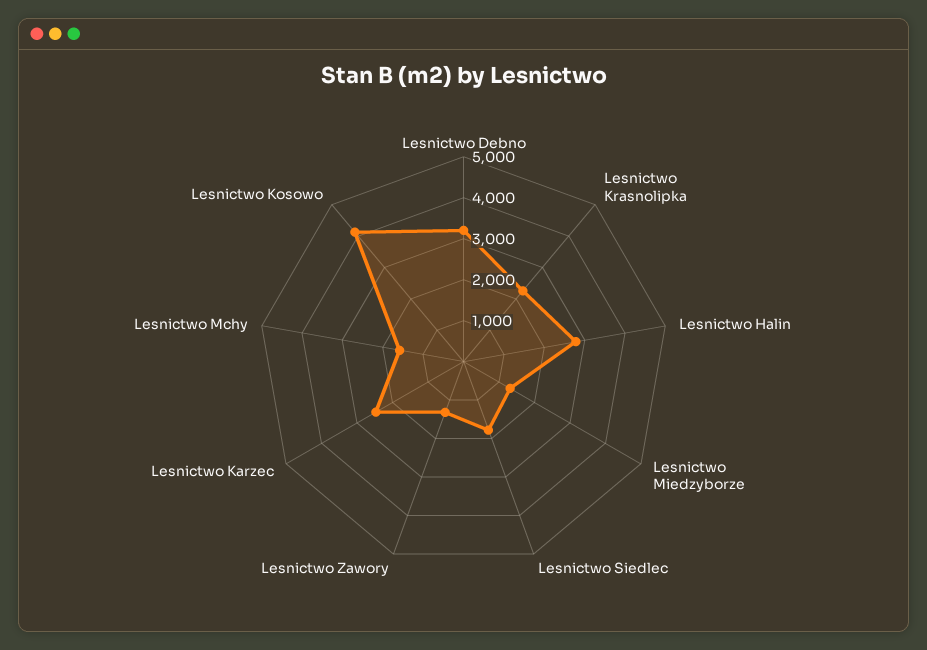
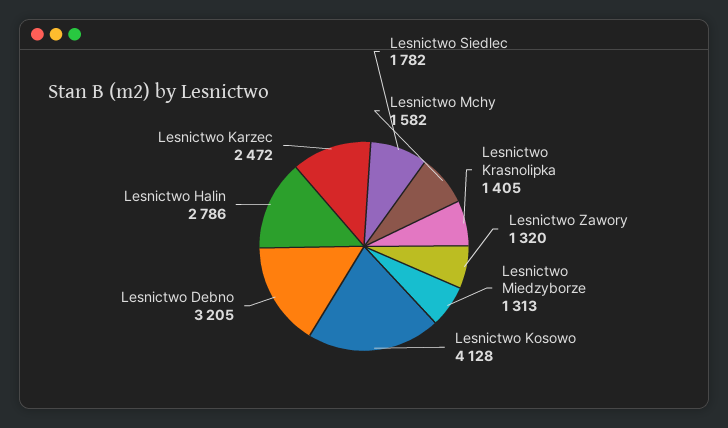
  {
    "Lesnictwo Debno": 3205,
-   "Lesnictwo Krasnolipka": 2200,
+   "Lesnictwo Krasnolipka": 1405,
    "Lesnictwo Halin": 2786,
    "Lesnictwo Miedzyborze": 1313,
    "Lesnictwo Siedlec": 1782,
    "Lesnictwo Zawory": 1320,
    "Lesnictwo Karzec": 2472,
    "Lesnictwo Mchy": 1582,
    "Lesnictwo Kosowo": 4128
  }

